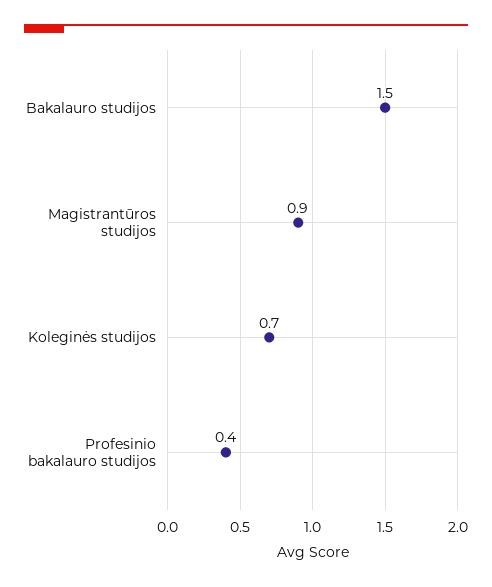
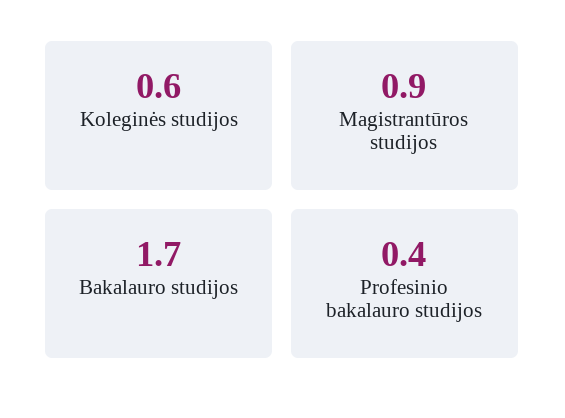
  {
-   "Bakalauro studijos": 1.5,
+   "Bakalauro studijos": 1.7,
    "Magistrantūros studijos": 0.9,
-   "Koleginės studijos": 0.7,
+   "Koleginės studijos": 0.6,
    "Profesinio bakalauro studijos": 0.4
  }

